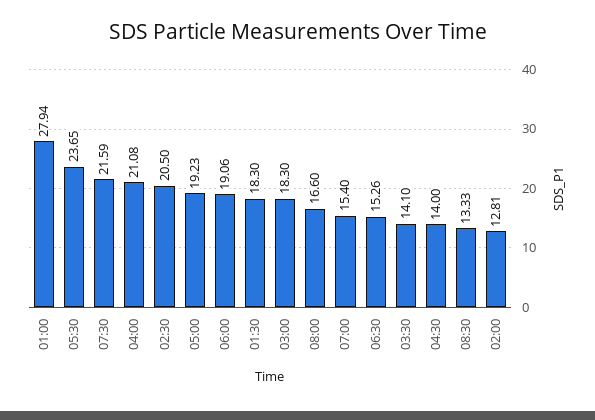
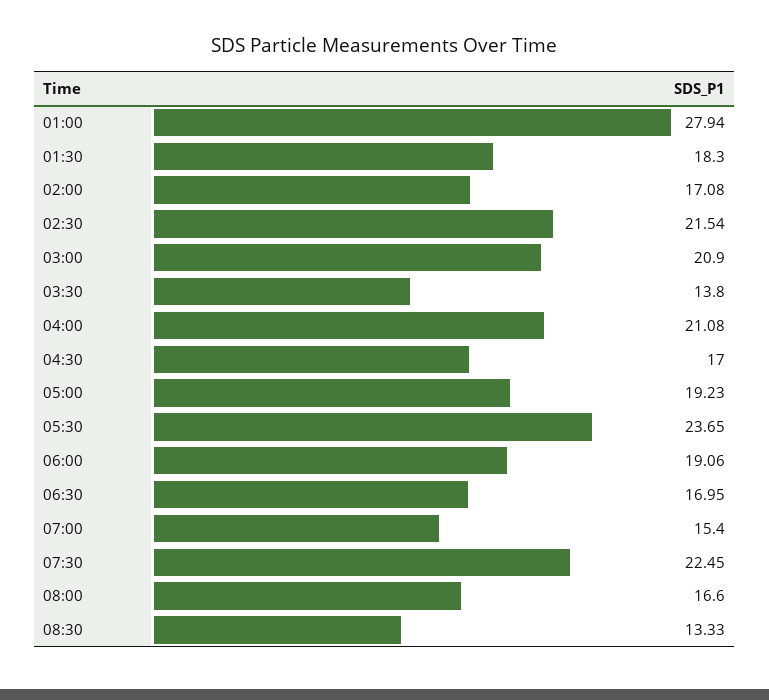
  {
    "01:00": 27.94,
    "05:30": 23.65,
-   "07:30": 21.59,
+   "07:30": 22.45,
    "04:00": 21.08,
-   "02:30": 20.5,
+   "02:30": 21.54,
    "05:00": 19.23,
    "06:00": 19.06,
    "01:30": 18.3,
-   "03:00": 18.3,
+   "03:00": 20.9,
    "08:00": 16.6,
    "07:00": 15.4,
-   "06:30": 15.26,
+   "06:30": 16.95,
-   "03:30": 14.1,
+   "03:30": 13.8,
-   "04:30": 14,
+   "04:30": 17,
    "08:30": 13.33,
-   "02:00": 12.81
+   "02:00": 17.08
  }

